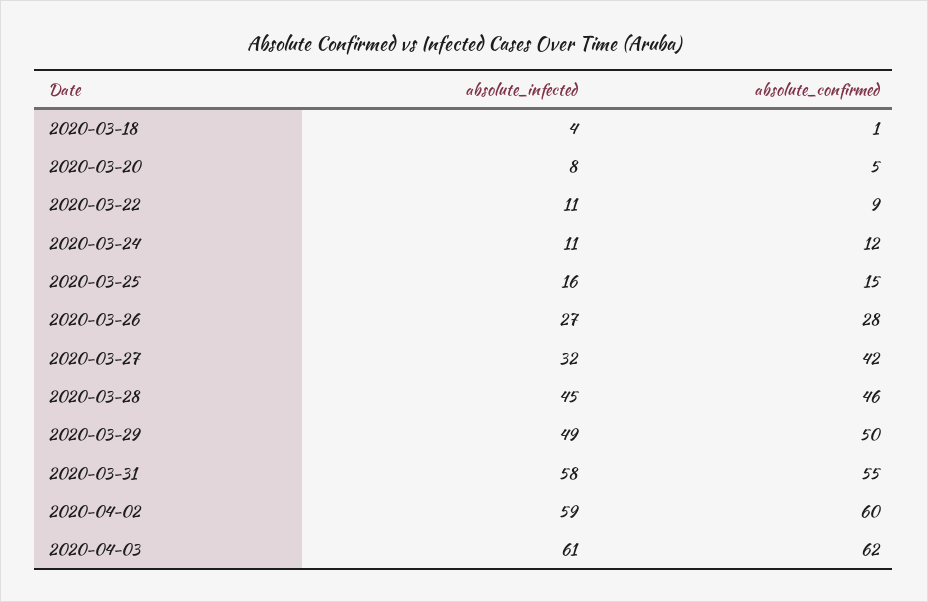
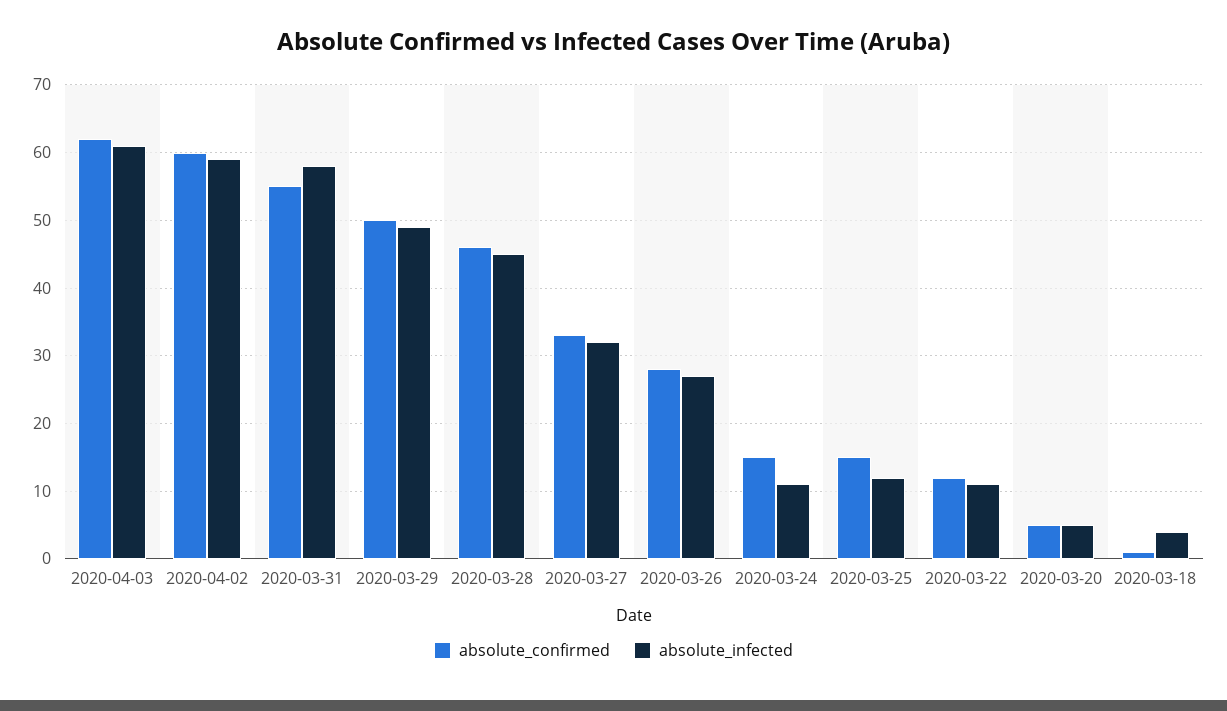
  {
    "absolute_infected": {
      "2020-03-18": 4,
-     "2020-03-20": 8,
+     "2020-03-20": 5,
      "2020-03-22": 11,
      "2020-03-24": 11,
-     "2020-03-25": 16,
+     "2020-03-25": 12,
      "2020-03-26": 27,
      "2020-03-27": 32,
      "2020-03-28": 45,
      "2020-03-29": 49,
      "2020-03-31": 58,
      "2020-04-02": 59,
      "2020-04-03": 61
    },
    "absolute_confirmed": {
      "2020-03-18": 1,
      "2020-03-20": 5,
-     "2020-03-22": 9,
+     "2020-03-22": 12,
-     "2020-03-24": 12,
+     "2020-03-24": 15,
      "2020-03-25": 15,
      "2020-03-26": 28,
-     "2020-03-27": 42,
+     "2020-03-27": 33,
      "2020-03-28": 46,
      "2020-03-29": 50,
      "2020-03-31": 55,
      "2020-04-02": 60,
      "2020-04-03": 62
    }
  }

